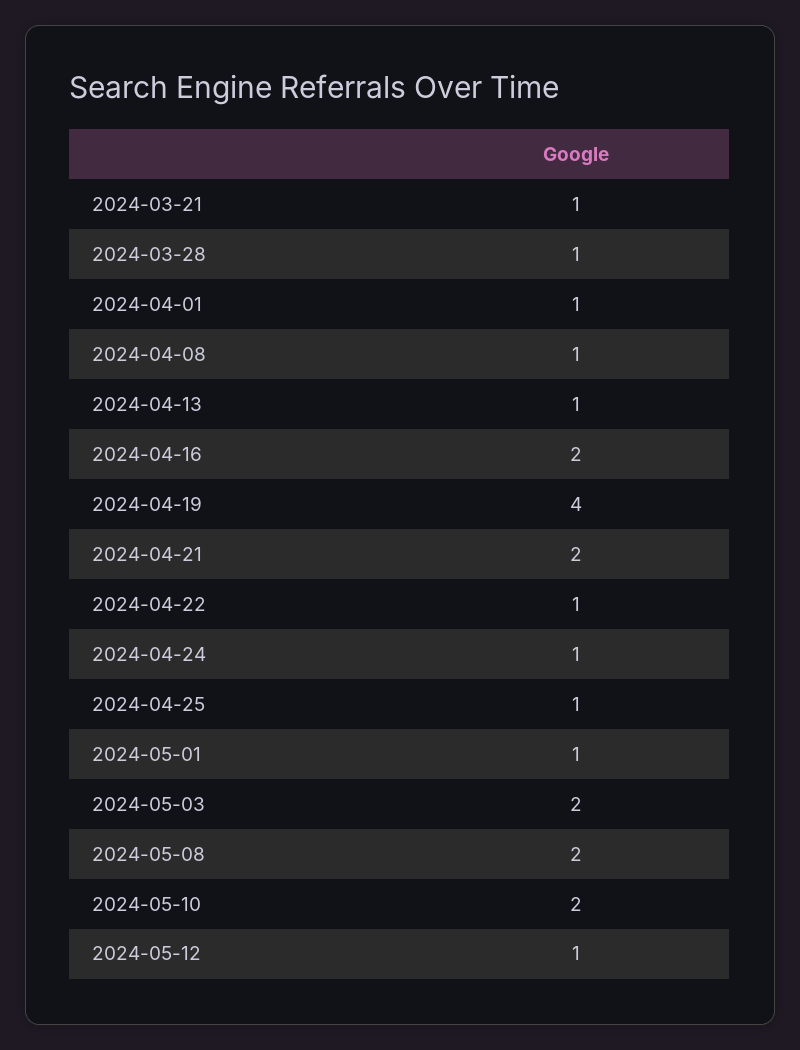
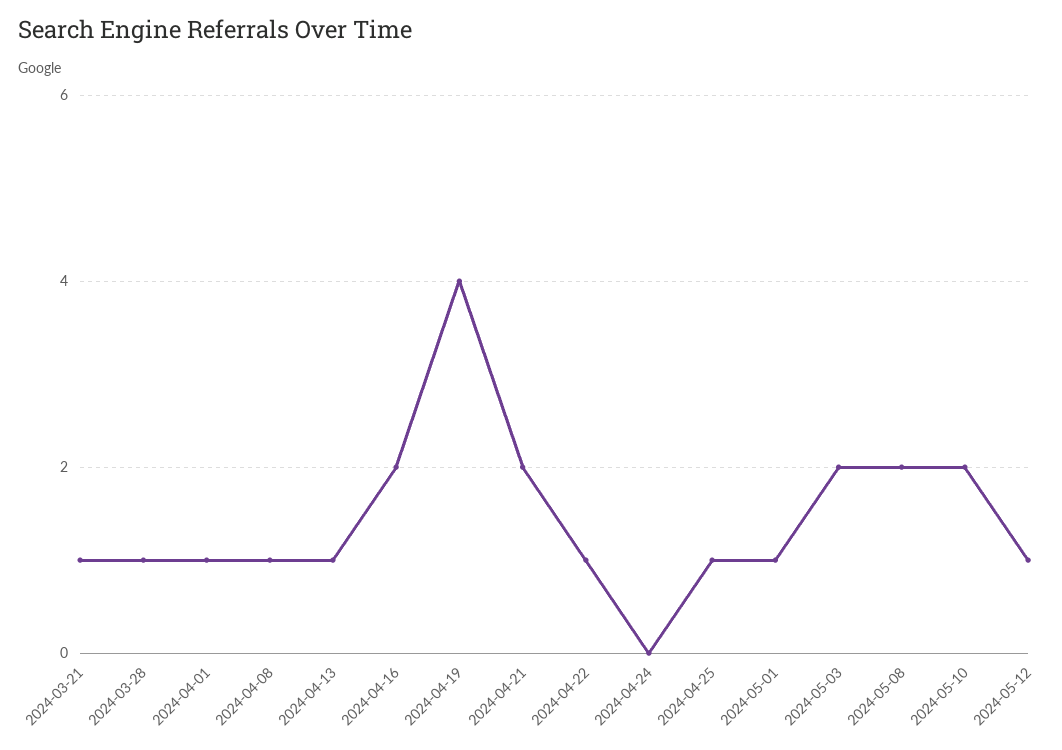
  {
    "2024-03-21": 1,
    "2024-03-28": 1,
    "2024-04-01": 1,
    "2024-04-08": 1,
    "2024-04-13": 1,
    "2024-04-16": 2,
    "2024-04-19": 4,
    "2024-04-21": 2,
    "2024-04-22": 1,
-   "2024-04-24": 1,
+   "2024-04-24": 0,
    "2024-04-25": 1,
    "2024-05-01": 1,
    "2024-05-03": 2,
    "2024-05-08": 2,
    "2024-05-10": 2,
    "2024-05-12": 1
  }

